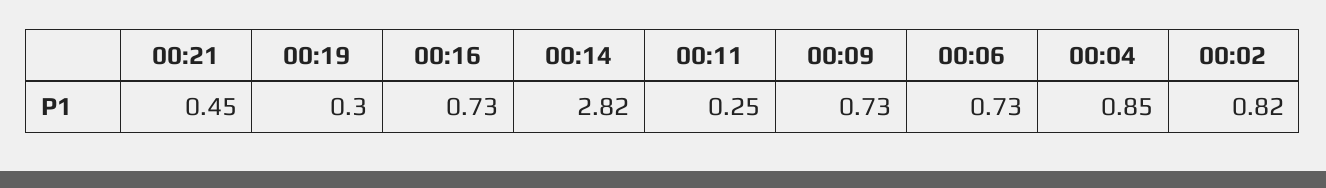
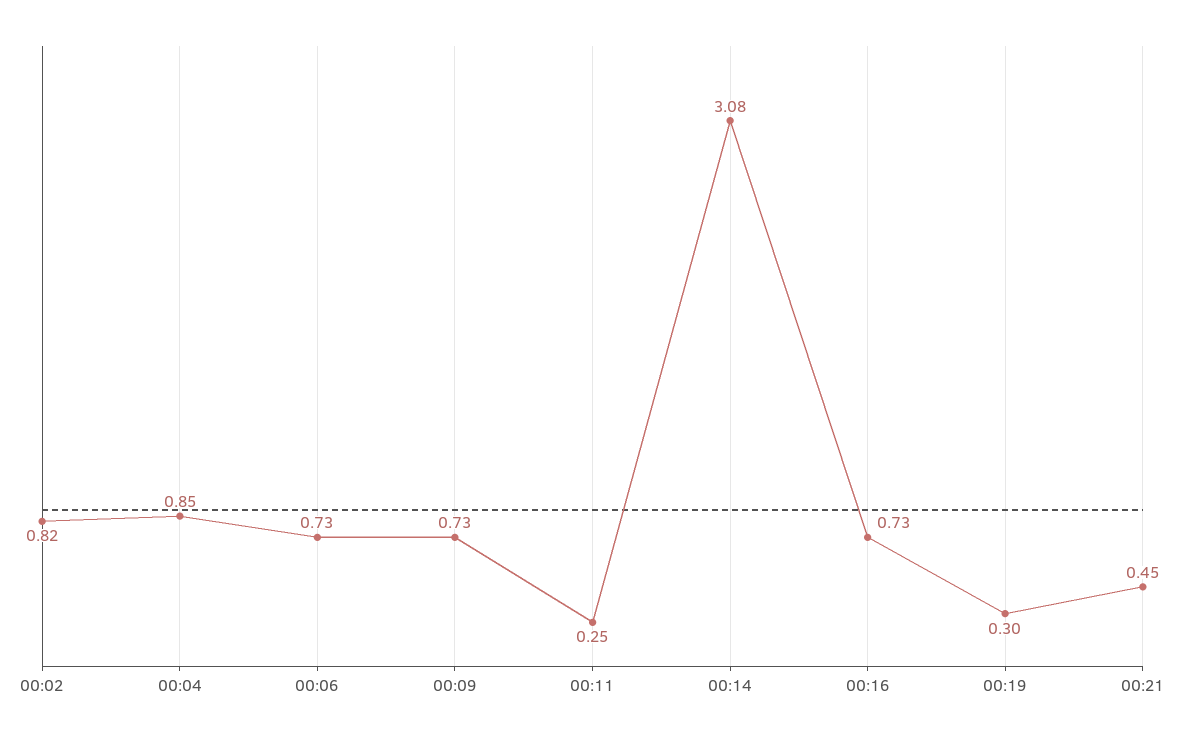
  {
    "00:21": 0.45,
    "00:19": 0.3,
    "00:16": 0.73,
-   "00:14": 2.82,
+   "00:14": 3.08,
    "00:11": 0.25,
    "00:09": 0.73,
    "00:06": 0.73,
    "00:04": 0.85,
    "00:02": 0.82
  }

